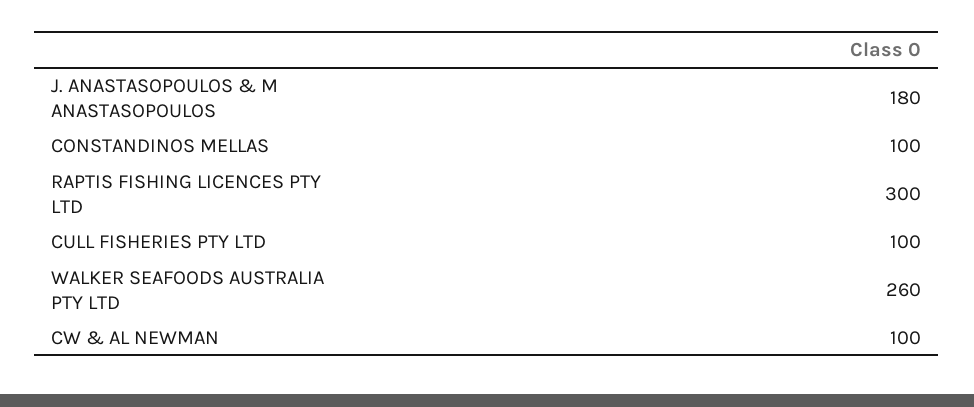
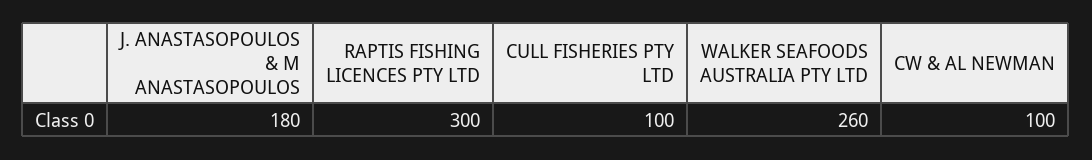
  {
    "J. ANASTASOPOULOS & M ANASTASOPOULOS": 180,
-   "CONSTANDINOS MELLAS": 100,
    "RAPTIS FISHING LICENCES PTY LTD": 300,
    "CULL FISHERIES PTY LTD": 100,
    "WALKER SEAFOODS AUSTRALIA PTY LTD": 260,
    "CW & AL NEWMAN": 100
  }

